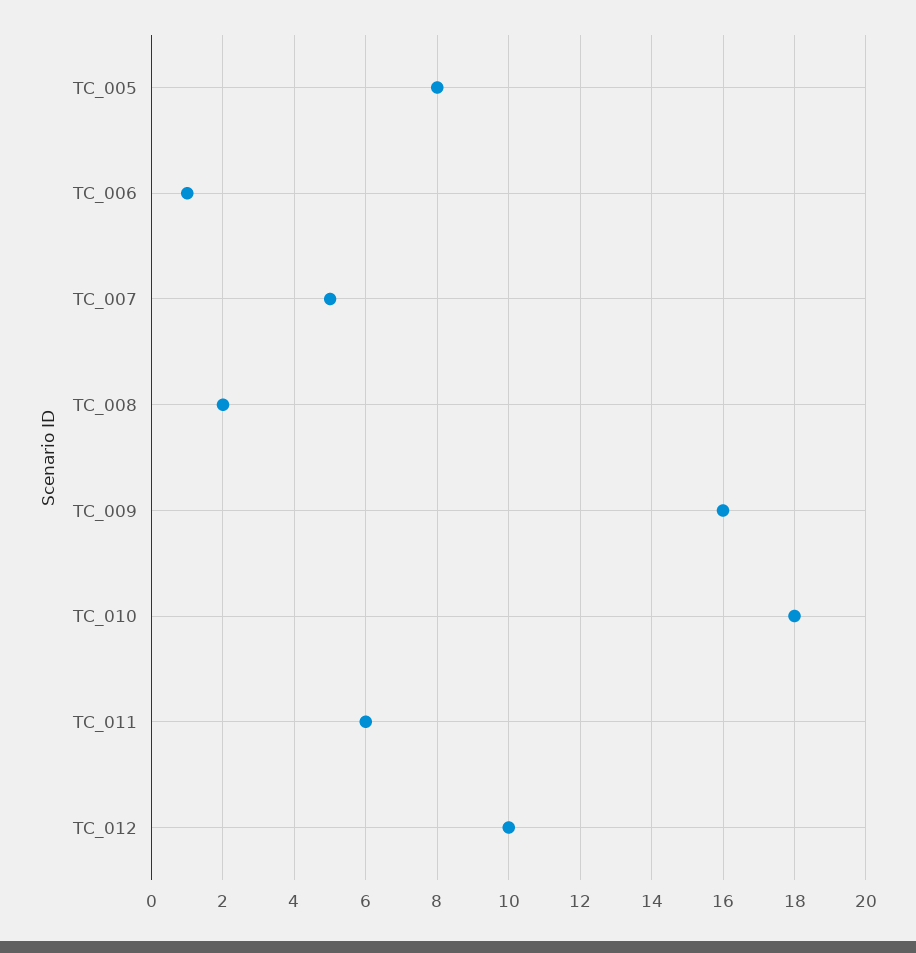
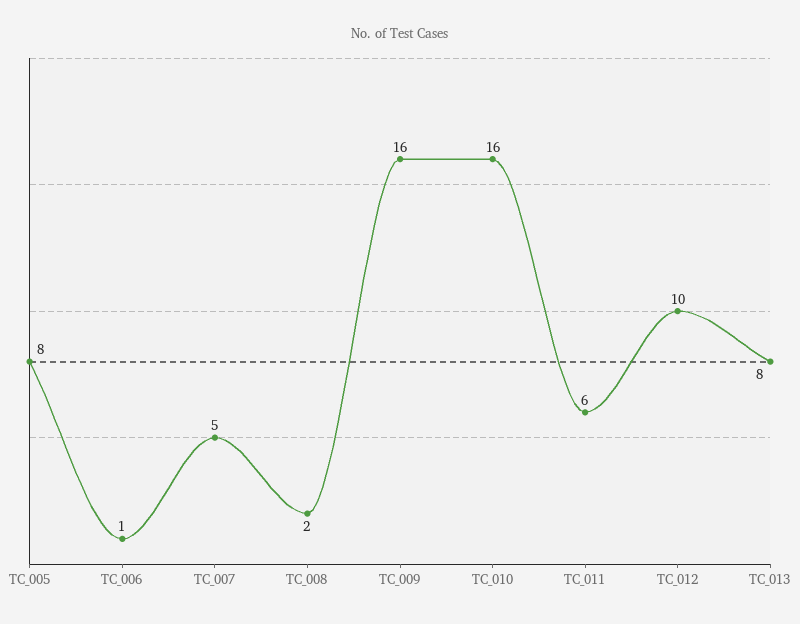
  {
    "TC_005": 8,
    "TC_006": 1,
    "TC_007": 5,
    "TC_008": 2,
    "TC_009": 16,
-   "TC_010": 18,
+   "TC_010": 16,
    "TC_011": 6,
-   "TC_012": 10
+   "TC_012": 10,
+   "TC_013": 8
  }

